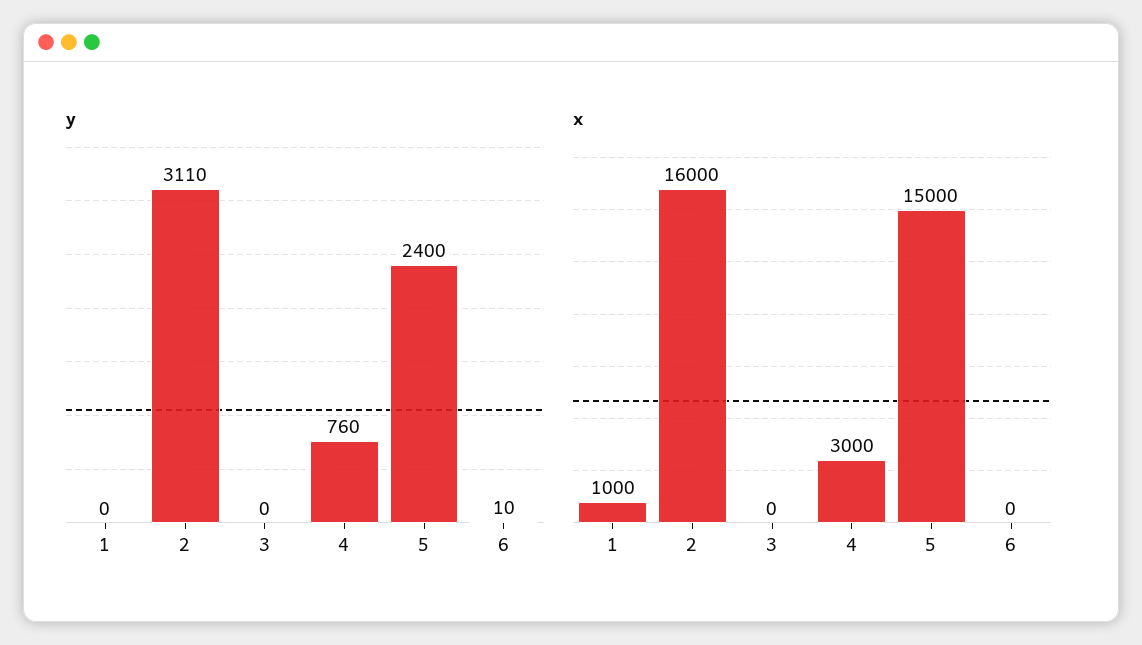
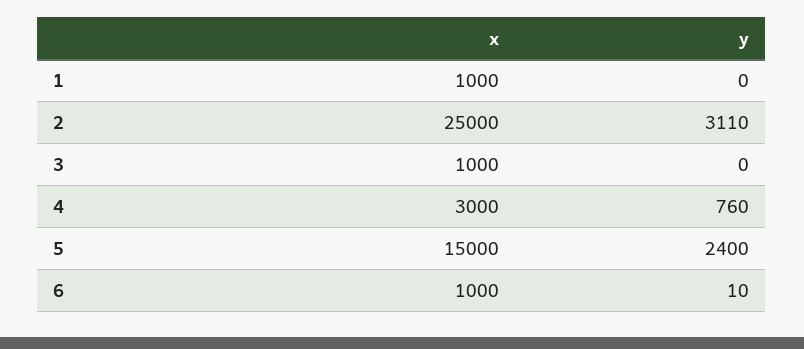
  {
    "y": {
      "1": 0,
      "2": 3110,
      "3": 0,
      "4": 760,
      "5": 2400,
      "6": 10
    },
    "x": {
      "1": 1000,
-     "2": 16000,
+     "2": 25000,
-     "3": 0,
+     "3": 1000,
      "4": 3000,
      "5": 15000,
-     "6": 0
+     "6": 1000
    }
  }

